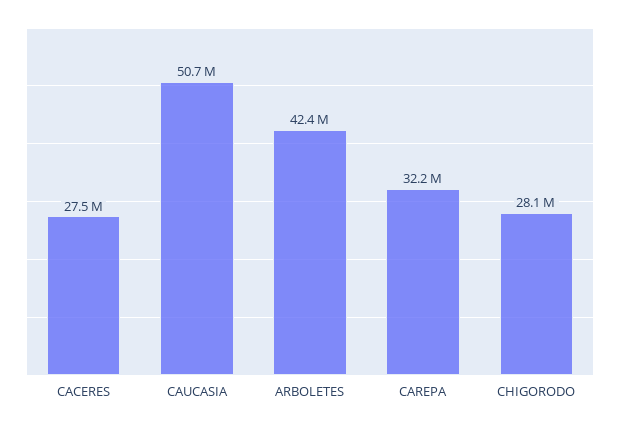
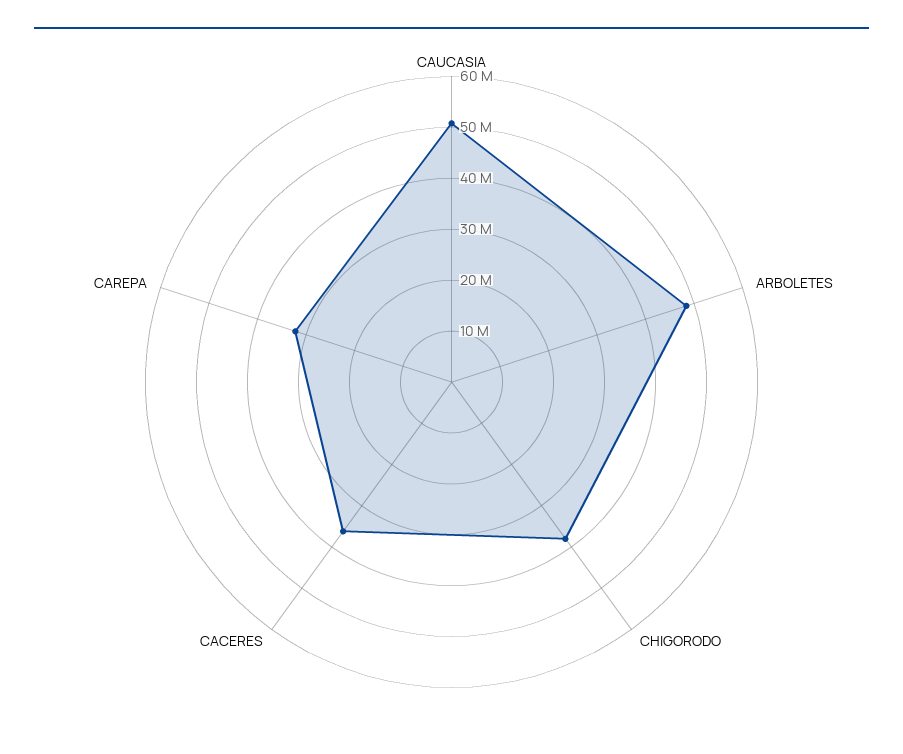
  {
-   "CACERES": 27500000,
+   "CACERES": 36000000,
    "CAUCASIA": 50700000,
-   "ARBOLETES": 42400000,
+   "ARBOLETES": 48000000,
    "CAREPA": 32200000,
-   "CHIGORODO": 28100000
+   "CHIGORODO": 38000000
  }

